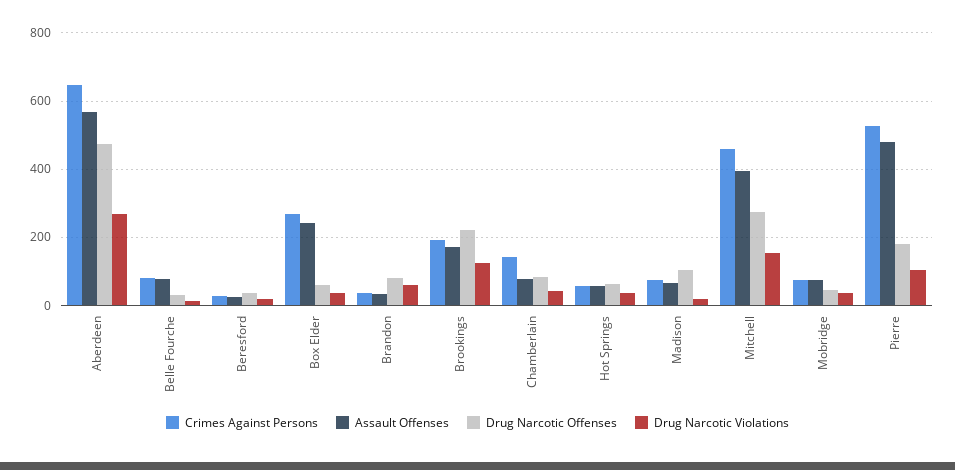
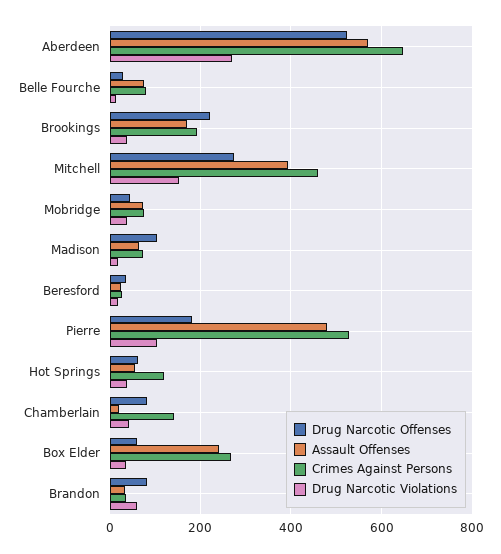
  {
    "Crimes Against Persons": {
      "Aberdeen": 640,
      "Belle Fourche": 80,
      "Beresford": 20,
      "Box Elder": 260,
      "Brandon": 40,
      "Brookings": 200,
      "Chamberlain": 140,
-     "Hot Springs": 60,
+     "Hot Springs": 120,
      "Madison": 80,
      "Mitchell": 460,
      "Mobridge": 80,
      "Pierre": 520
    },
    "Assault Offenses": {
      "Aberdeen": 560,
      "Belle Fourche": 80,
      "Beresford": 20,
      "Box Elder": 240,
      "Brandon": 40,
      "Brookings": 180,
-     "Chamberlain": 80,
+     "Chamberlain": 20,
      "Hot Springs": 60,
      "Madison": 60,
      "Mitchell": 400,
      "Mobridge": 80,
      "Pierre": 480
    },
    "Drug Narcotic Offenses": {
-     "Aberdeen": 480,
+     "Aberdeen": 520,
      "Belle Fourche": 40,
      "Beresford": 40,
      "Box Elder": 60,
      "Brandon": 80,
      "Brookings": 220,
      "Chamberlain": 80,
      "Hot Springs": 60,
      "Madison": 100,
      "Mitchell": 280,
      "Mobridge": 40,
      "Pierre": 180
    },
    "Drug Narcotic Violations": {
      "Aberdeen": 260,
      "Belle Fourche": 20,
      "Beresford": 20,
      "Box Elder": 40,
      "Brandon": 60,
-     "Brookings": 120,
+     "Brookings": 40,
      "Chamberlain": 40,
      "Hot Springs": 40,
      "Madison": 20,
      "Mitchell": 160,
      "Mobridge": 40,
      "Pierre": 100
    }
  }

